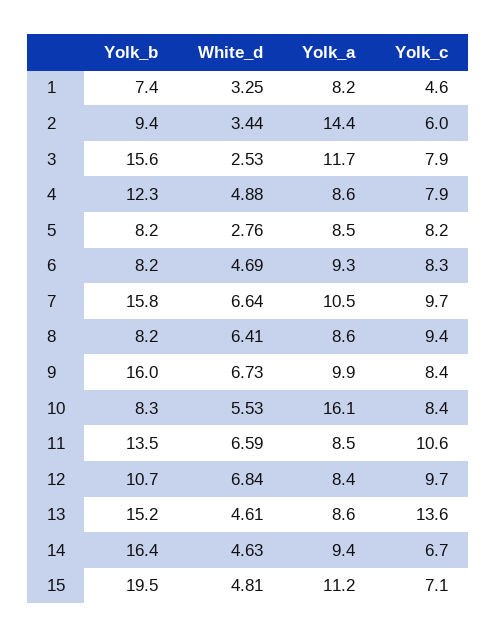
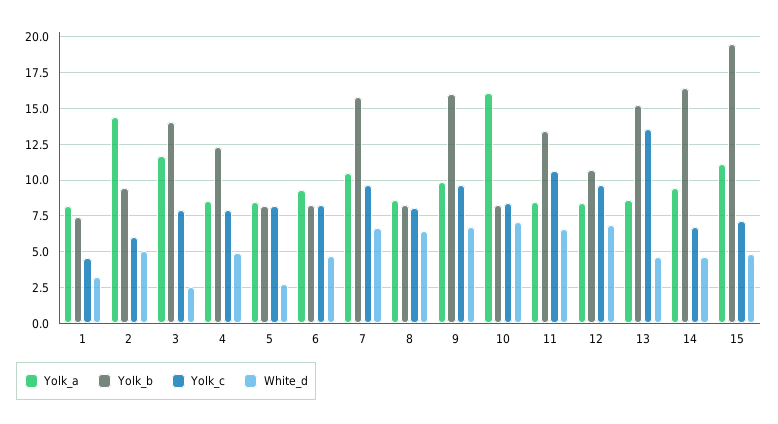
  {
    "Yolk_b": {
      "1": 7.4,
      "2": 9.4,
-     "3": 15.6,
+     "3": 14,
      "4": 12.3,
      "5": 8.2,
      "6": 8.2,
      "7": 15.8,
      "8": 8.2,
      "9": 16,
      "10": 8.3,
      "11": 13.5,
      "12": 10.7,
      "13": 15.2,
      "14": 16.4,
      "15": 19.5
    },
    "White_d": {
      "1": 3.25,
-     "2": 3.44,
+     "2": 5,
      "3": 2.53,
      "4": 4.88,
      "5": 2.76,
      "6": 4.69,
      "7": 6.64,
      "8": 6.41,
      "9": 6.73,
-     "10": 5.53,
+     "10": 7,
      "11": 6.59,
      "12": 6.84,
      "13": 4.61,
      "14": 4.63,
      "15": 4.81
    },
    "Yolk_a": {
      "1": 8.2,
      "2": 14.4,
      "3": 11.7,
      "4": 8.6,
      "5": 8.5,
      "6": 9.3,
      "7": 10.5,
      "8": 8.6,
      "9": 9.9,
      "10": 16.1,
      "11": 8.5,
      "12": 8.4,
      "13": 8.6,
      "14": 9.4,
      "15": 11.2
    },
    "Yolk_c": {
      "1": 4.6,
      "2": 6,
      "3": 7.9,
      "4": 7.9,
      "5": 8.2,
      "6": 8.3,
      "7": 9.7,
-     "8": 9.4,
+     "8": 8,
-     "9": 8.4,
+     "9": 9.5,
      "10": 8.4,
      "11": 10.6,
      "12": 9.7,
      "13": 13.6,
      "14": 6.7,
      "15": 7.1
    }
  }

